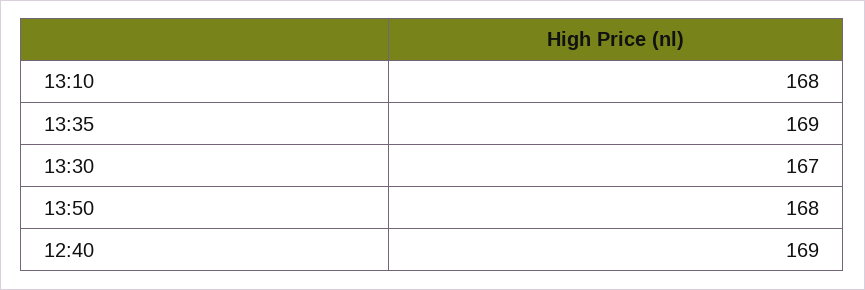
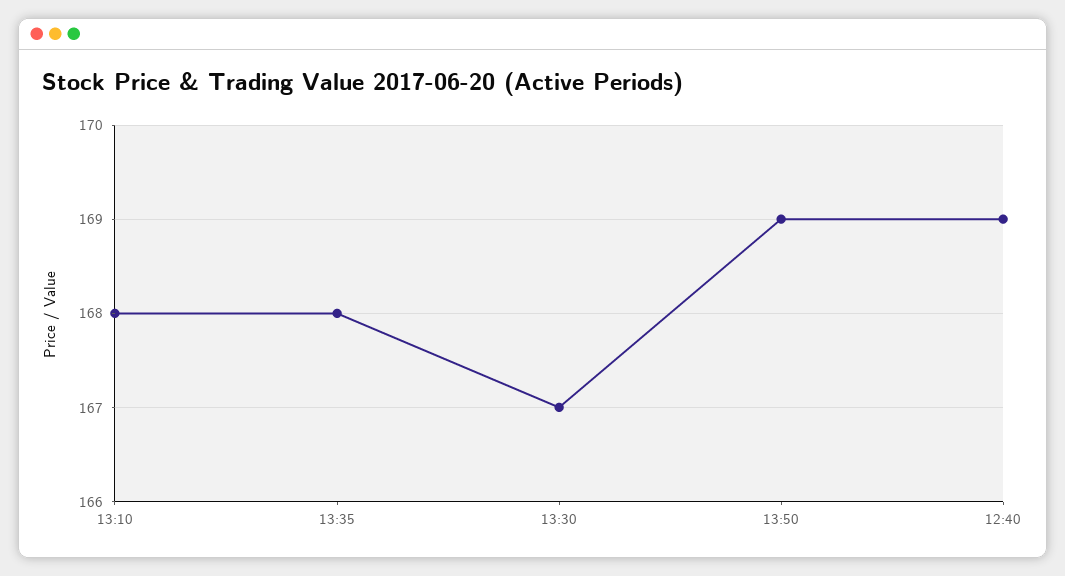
  {
    "13:10": 168,
-   "13:35": 169,
+   "13:35": 168,
    "13:30": 167,
-   "13:50": 168,
+   "13:50": 169,
    "12:40": 169
  }

